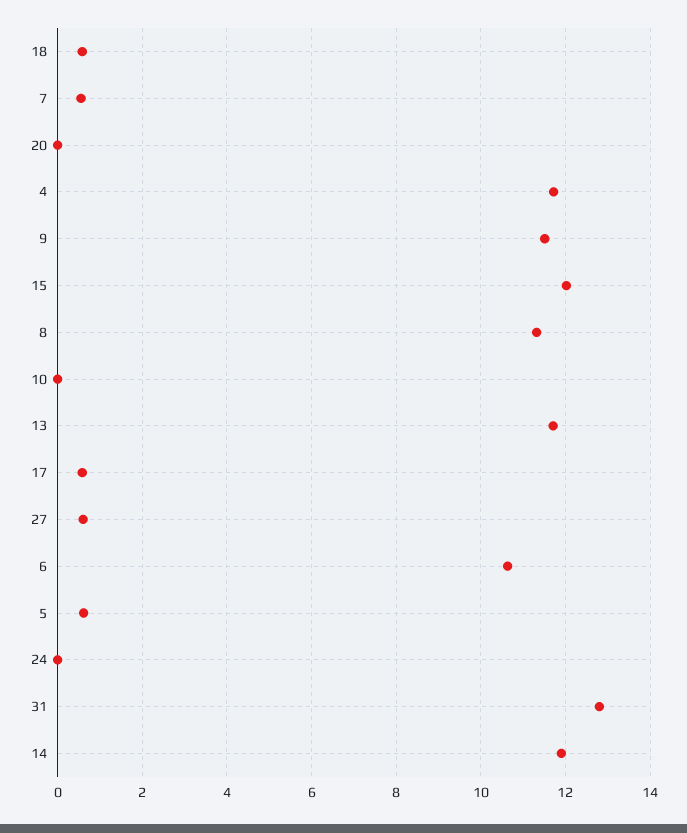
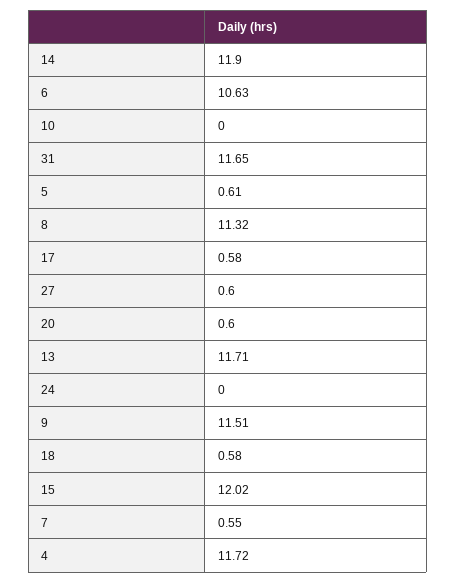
  {
    "18": 0.58,
    "7": 0.55,
-   "20": 0,
+   "20": 0.6,
    "4": 11.72,
    "9": 11.51,
    "15": 12.02,
    "8": 11.32,
    "10": 0,
    "13": 11.71,
    "17": 0.58,
    "27": 0.6,
    "6": 10.63,
    "5": 0.61,
    "24": 0,
-   "31": 12.8,
+   "31": 11.65,
    "14": 11.9
  }

